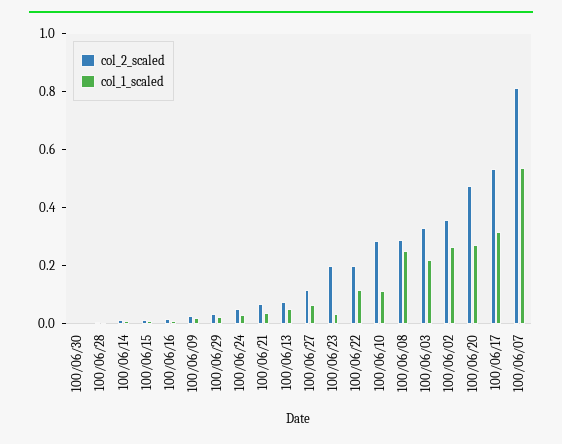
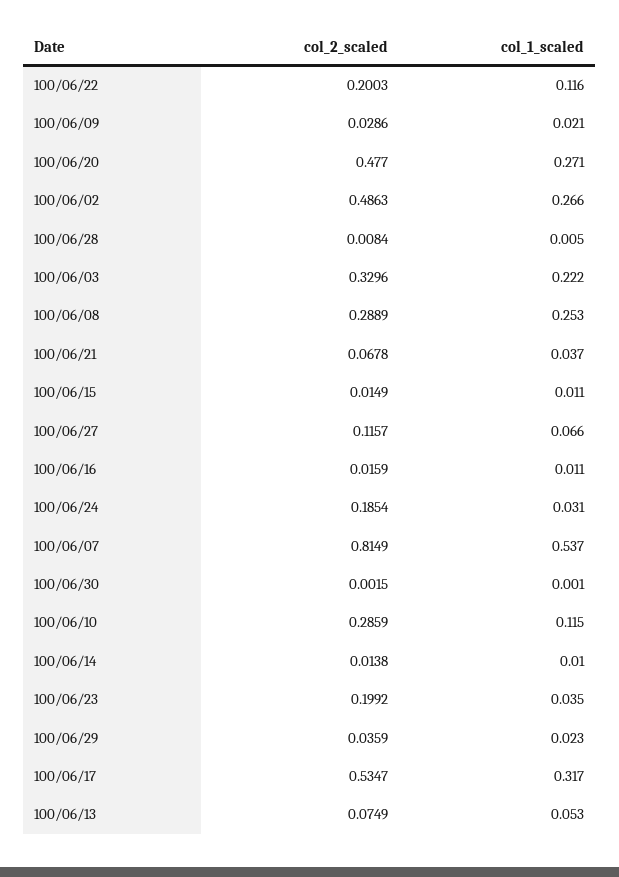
  {
    "col_2_scaled": {
      "100/06/30": 0.0015,
      "100/06/28": 0.0084,
      "100/06/14": 0.0138,
      "100/06/15": 0.0149,
      "100/06/16": 0.0159,
      "100/06/09": 0.0286,
      "100/06/29": 0.0359,
-     "100/06/24": 0.05,
+     "100/06/24": 0.1854,
      "100/06/21": 0.0678,
      "100/06/13": 0.0749,
      "100/06/27": 0.1157,
      "100/06/23": 0.1992,
      "100/06/22": 0.2003,
      "100/06/10": 0.2859,
      "100/06/08": 0.2889,
      "100/06/03": 0.3296,
-     "100/06/02": 0.35,
+     "100/06/02": 0.4863,
      "100/06/20": 0.477,
      "100/06/17": 0.5347,
      "100/06/07": 0.8149
    },
    "col_1_scaled": {
      "100/06/30": 0.001,
      "100/06/28": 0.005,
      "100/06/14": 0.01,
      "100/06/15": 0.011,
      "100/06/16": 0.011,
      "100/06/09": 0.021,
      "100/06/29": 0.023,
      "100/06/24": 0.031,
      "100/06/21": 0.037,
      "100/06/13": 0.053,
      "100/06/27": 0.066,
      "100/06/23": 0.035,
      "100/06/22": 0.116,
      "100/06/10": 0.115,
      "100/06/08": 0.253,
      "100/06/03": 0.222,
      "100/06/02": 0.266,
      "100/06/20": 0.271,
      "100/06/17": 0.317,
      "100/06/07": 0.537
    }
  }

